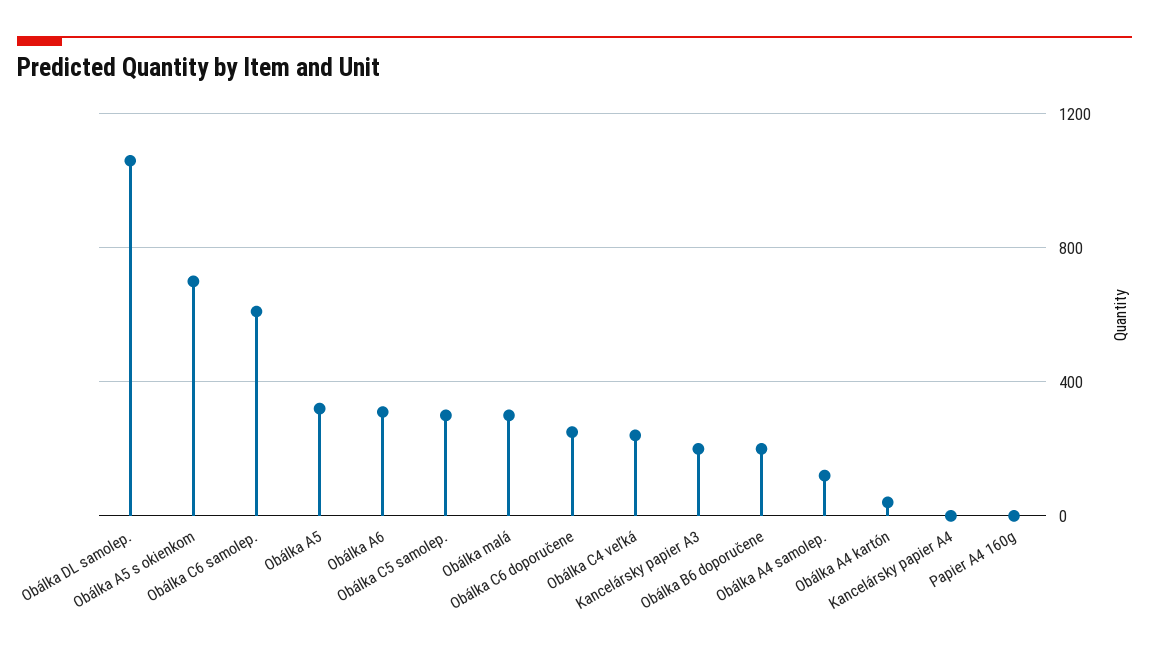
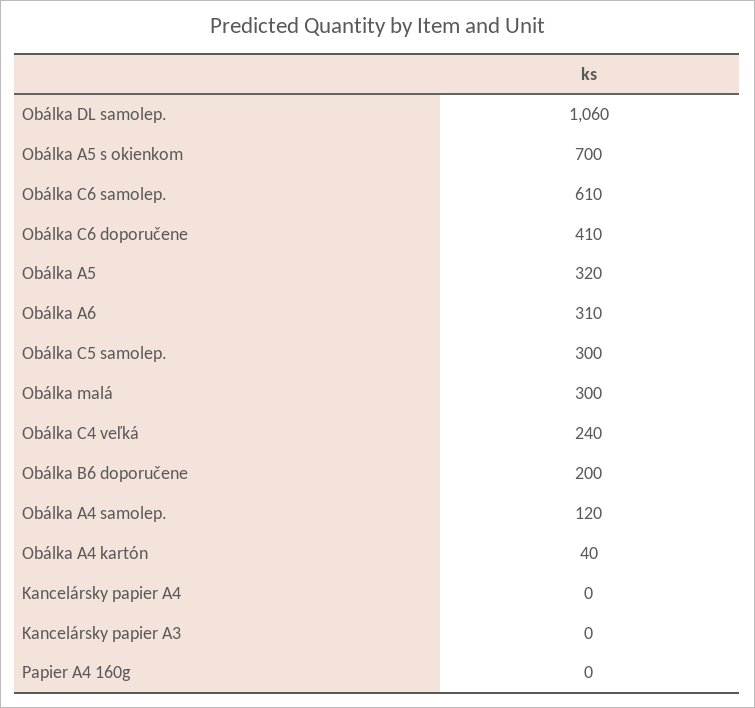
  {
    "Obálka DL samolep.": 1060,
    "Obálka A5 s okienkom": 700,
    "Obálka C6 samolep.": 610,
    "Obálka A5": 320,
    "Obálka A6": 310,
    "Obálka C5 samolep.": 300,
    "Obálka malá": 300,
-   "Obálka C6 doporučene": 250,
+   "Obálka C6 doporučene": 410,
    "Obálka C4 veľká": 240,
-   "Kancelársky papier A3": 200,
+   "Kancelársky papier A3": 0,
    "Obálka B6 doporučene": 200,
    "Obálka A4 samolep.": 120,
    "Obálka A4 kartón": 40,
    "Kancelársky papier A4": 0,
    "Papier A4 160g": 0
  }

